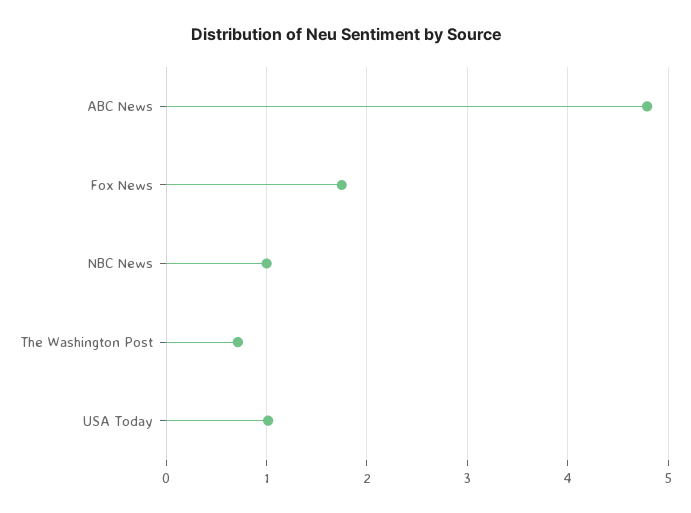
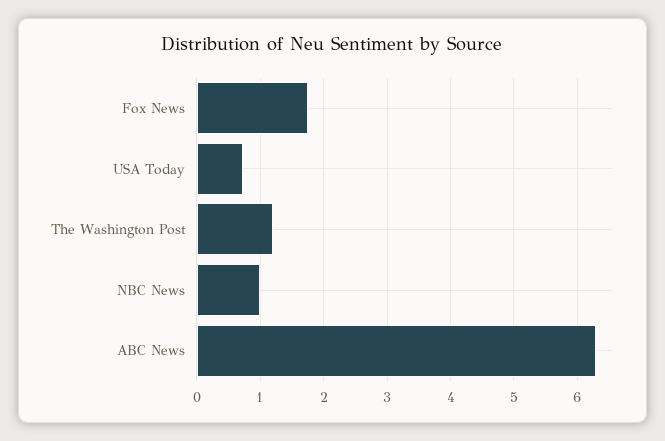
  {
-   "ABC News": 4.8,
+   "ABC News": 6.3,
    "Fox News": 1.7,
    "NBC News": 1,
-   "The Washington Post": 0.7,
+   "The Washington Post": 1.2,
-   "USA Today": 1
+   "USA Today": 0.7
  }

